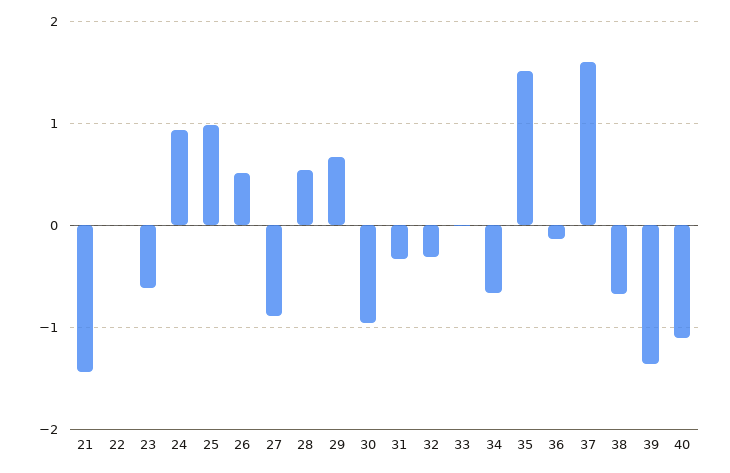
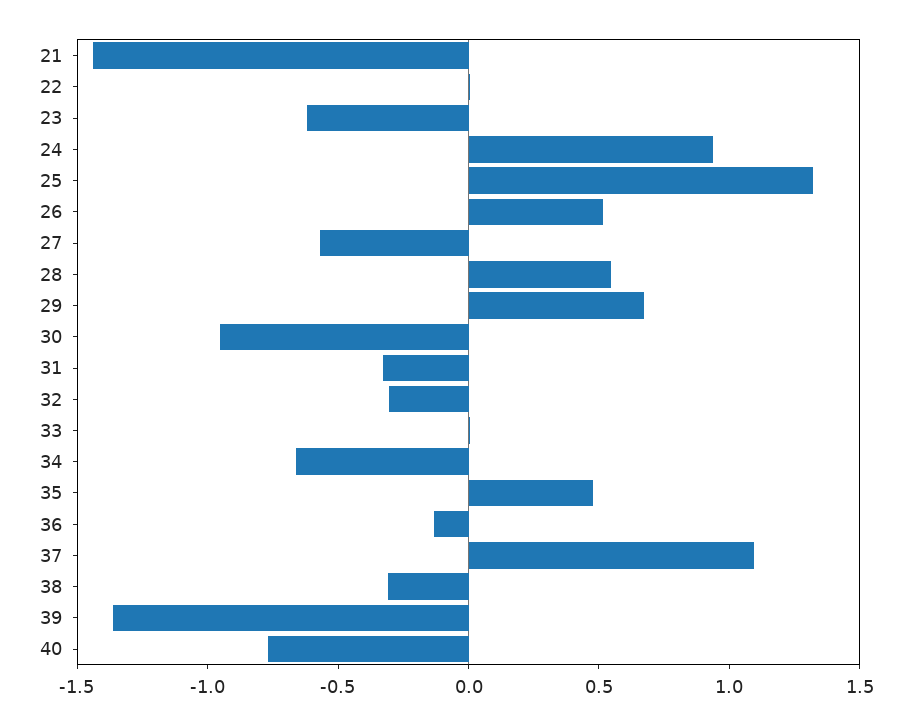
  {
    "21": -1.4,
    "22": 0,
    "23": -0.6,
    "24": 0.9,
-   "25": 1,
+   "25": 1.3,
    "26": 0.5,
-   "27": -0.9,
+   "27": -0.6,
    "28": 0.5,
    "29": 0.7,
    "30": -1,
    "31": -0.3,
    "32": -0.3,
    "33": 0,
    "34": -0.7,
-   "35": 1.5,
+   "35": 0.5,
    "36": -0.1,
-   "37": 1.6,
+   "37": 1.1,
-   "38": -0.7,
+   "38": -0.3,
    "39": -1.4,
-   "40": -1.1
+   "40": -0.8
  }

